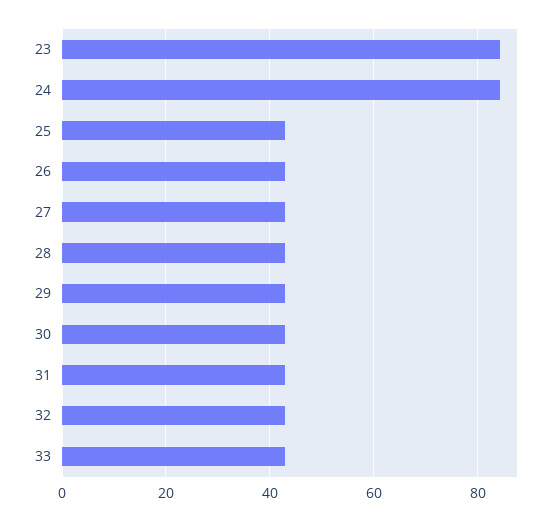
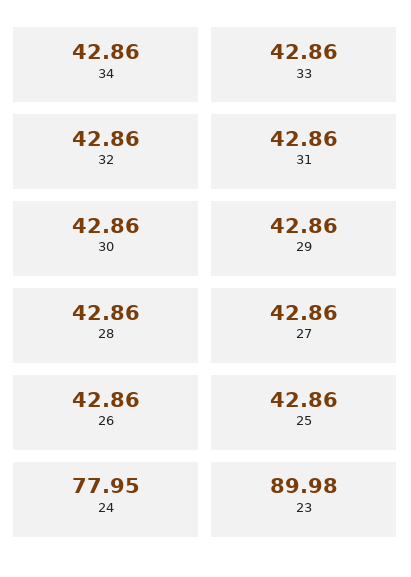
  {
-   "23": 84,
+   "23": 89.98,
-   "24": 84,
+   "24": 77.95,
    "25": 42.86,
    "26": 42.86,
    "27": 42.86,
    "28": 42.86,
    "29": 42.86,
    "30": 42.86,
    "31": 42.86,
    "32": 42.86,
-   "33": 42.86
+   "33": 42.86,
+   "34": 42.86
  }

